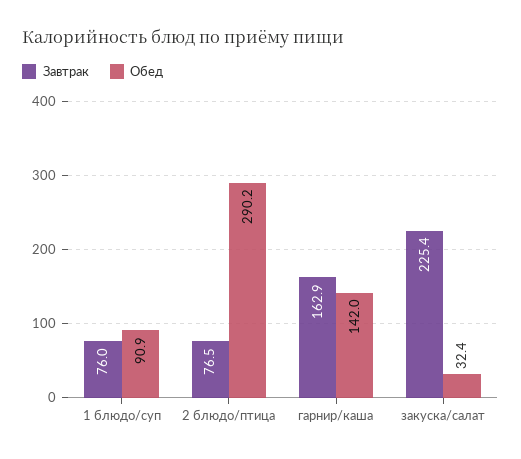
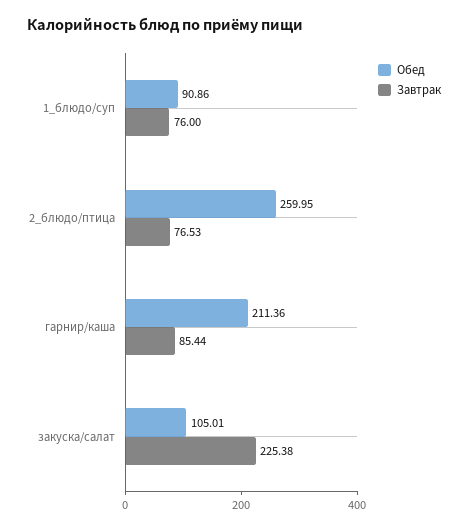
  {
    "Завтрак": {
      "1 блюдо/суп": 76,
      "2 блюдо/птица": 76.53,
-     "гарнир/каша": 162.9,
+     "гарнир/каша": 85.44,
      "закуска/салат": 225.38
    },
    "Обед": {
      "1 блюдо/суп": 90.86,
-     "2 блюдо/птица": 290.2,
+     "2 блюдо/птица": 259.95,
-     "гарнир/каша": 142,
+     "гарнир/каша": 211.36,
-     "закуска/салат": 32.4
+     "закуска/салат": 105.01
    }
  }

